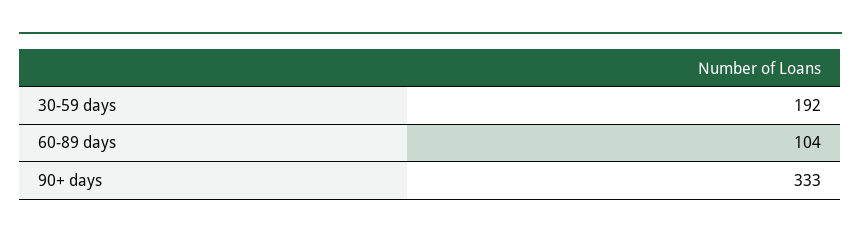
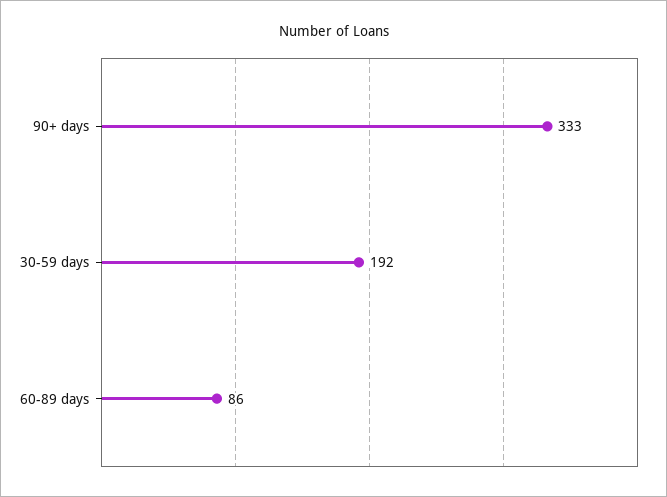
  {
    "30-59 days": 192,
-   "60-89 days": 104,
+   "60-89 days": 86,
    "90+ days": 333
  }

